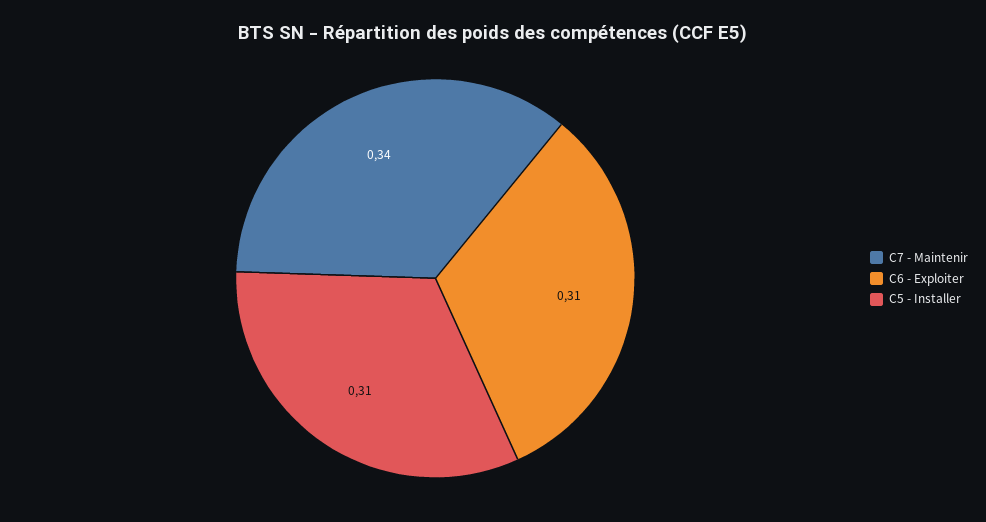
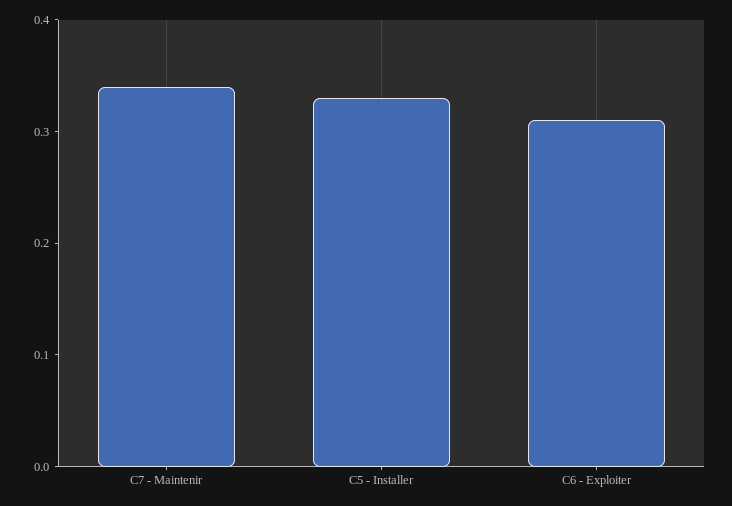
  {
    "C7 - Maintenir": 0.34,
    "C6 - Exploiter": 0.31,
-   "C5 - Installer": 0.31
+   "C5 - Installer": 0.33
  }

